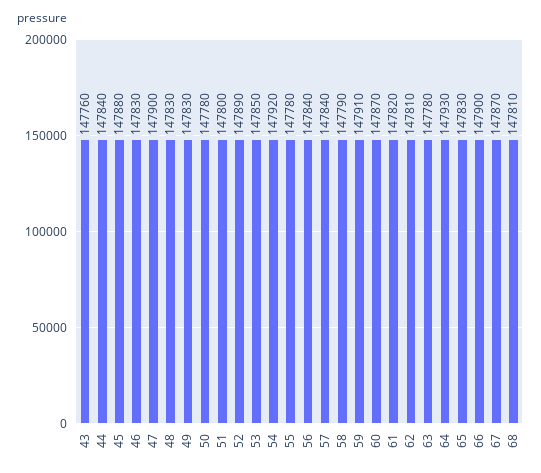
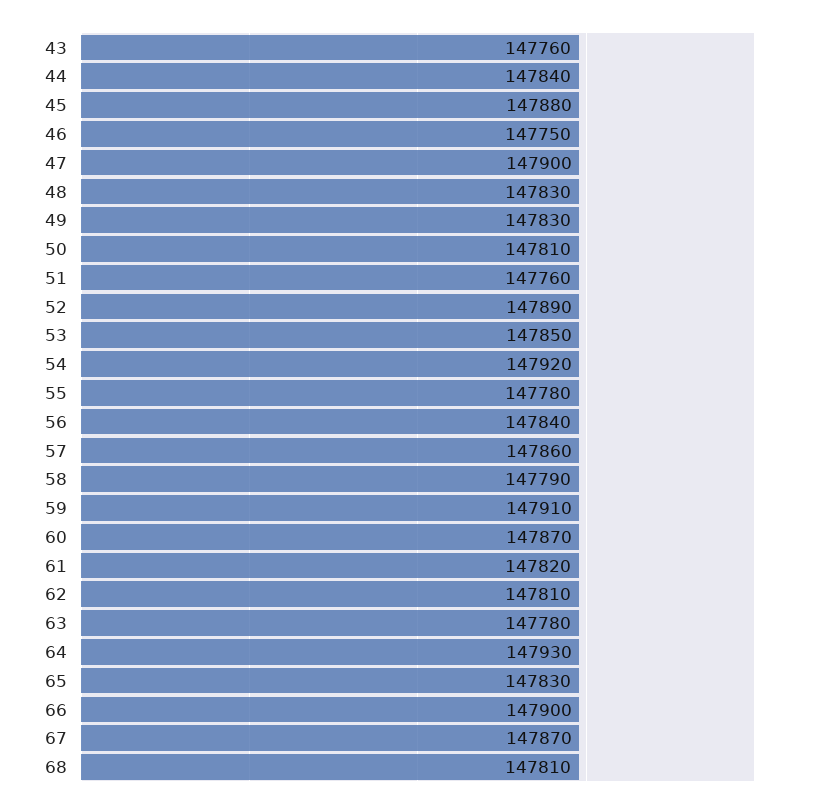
  {
    "43": 147760,
    "44": 147840,
    "45": 147880,
-   "46": 147830,
+   "46": 147750,
    "47": 147900,
    "48": 147830,
    "49": 147830,
-   "50": 147780,
+   "50": 147810,
-   "51": 147800,
+   "51": 147760,
    "52": 147890,
    "53": 147850,
    "54": 147920,
    "55": 147780,
    "56": 147840,
-   "57": 147840,
+   "57": 147860,
    "58": 147790,
    "59": 147910,
    "60": 147870,
    "61": 147820,
    "62": 147810,
    "63": 147780,
    "64": 147930,
    "65": 147830,
    "66": 147900,
    "67": 147870,
    "68": 147810
  }

